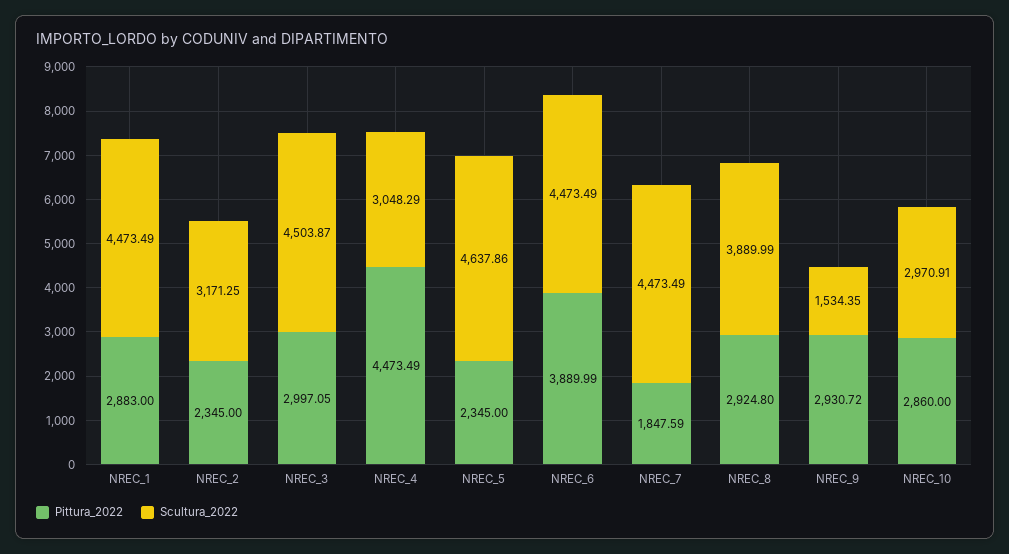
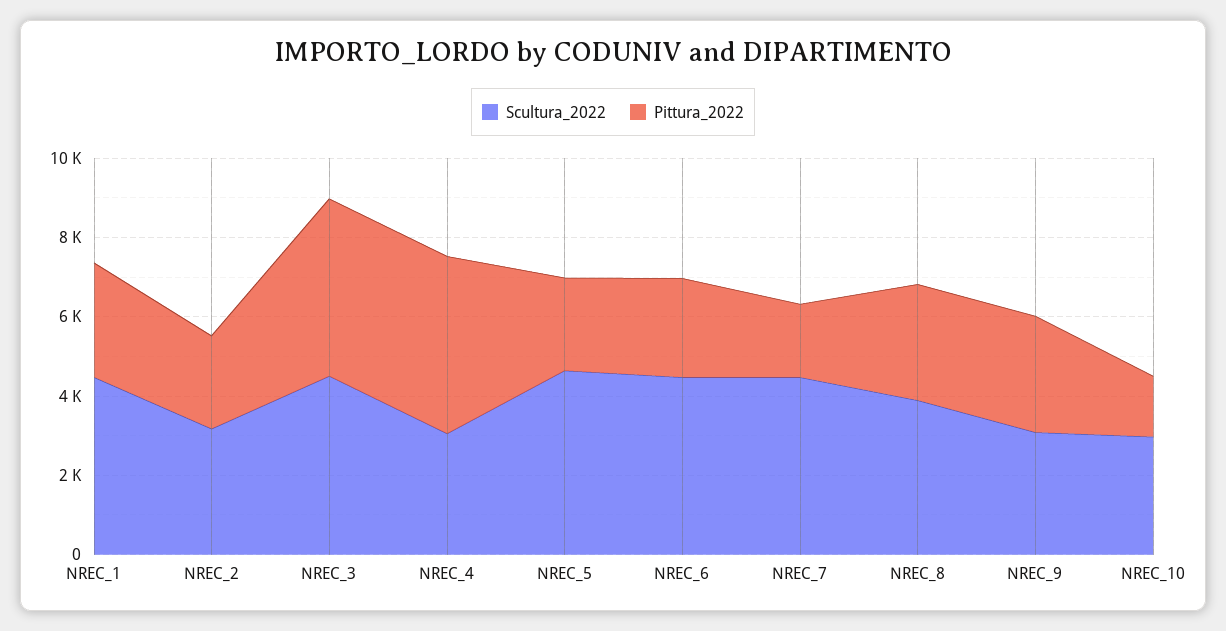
  {
    "Pittura_2022": {
      "NREC_1": 2883,
      "NREC_2": 2345,
-     "NREC_3": 2997.05,
+     "NREC_3": 4500,
      "NREC_4": 4473.49,
      "NREC_5": 2345,
-     "NREC_6": 3889.99,
+     "NREC_6": 2500,
      "NREC_7": 1847.59,
      "NREC_8": 2924.8,
      "NREC_9": 2930.72,
-     "NREC_10": 2860
+     "NREC_10": 1500
    },
    "Scultura_2022": {
      "NREC_1": 4473.49,
      "NREC_2": 3171.25,
      "NREC_3": 4503.87,
      "NREC_4": 3048.29,
      "NREC_5": 4637.86,
      "NREC_6": 4473.49,
      "NREC_7": 4473.49,
      "NREC_8": 3889.99,
-     "NREC_9": 1534.35,
+     "NREC_9": 3000,
      "NREC_10": 2970.91
    }
  }

